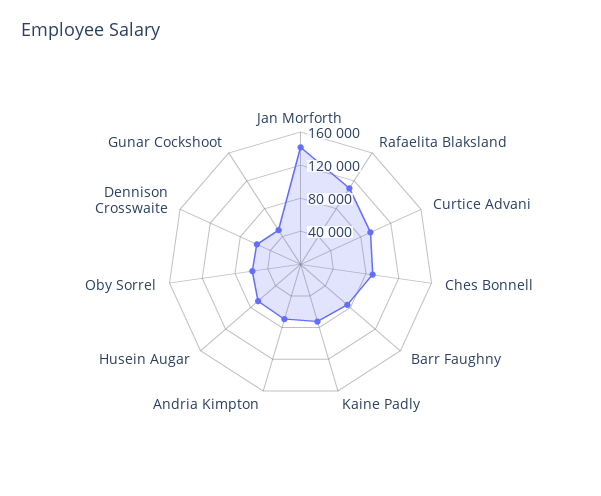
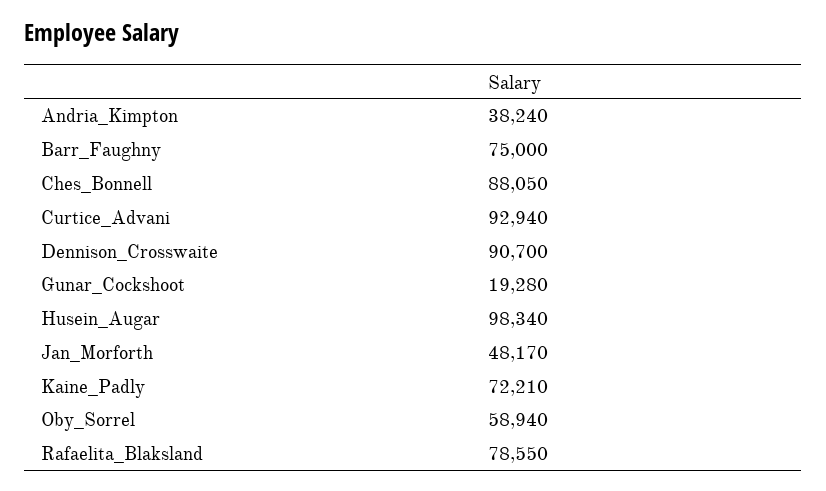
  {
-   "Jan Morforth": 140000,
+   "Jan Morforth": 48170,
-   "Rafaelita Blaksland": 110000,
+   "Rafaelita Blaksland": 78550,
    "Curtice Advani": 92940,
    "Ches Bonnell": 88050,
    "Barr Faughny": 75000,
    "Kaine Padly": 72210,
-   "Andria Kimpton": 70000,
+   "Andria Kimpton": 38240,
-   "Husein Augar": 70000,
+   "Husein Augar": 98340,
    "Oby Sorrel": 58940,
-   "Dennison Crosswaite": 60000,
+   "Dennison Crosswaite": 90700,
-   "Gunar Cockshoot": 50000
+   "Gunar Cockshoot": 19280
  }

